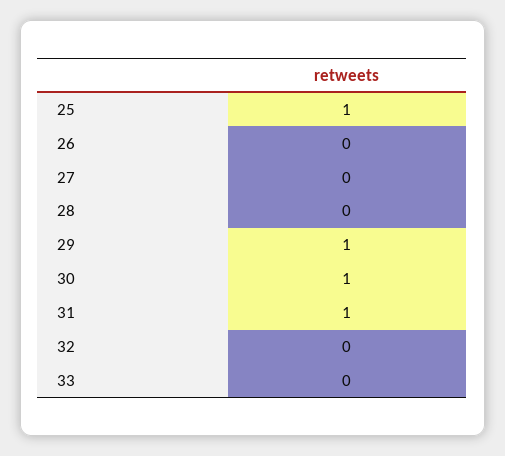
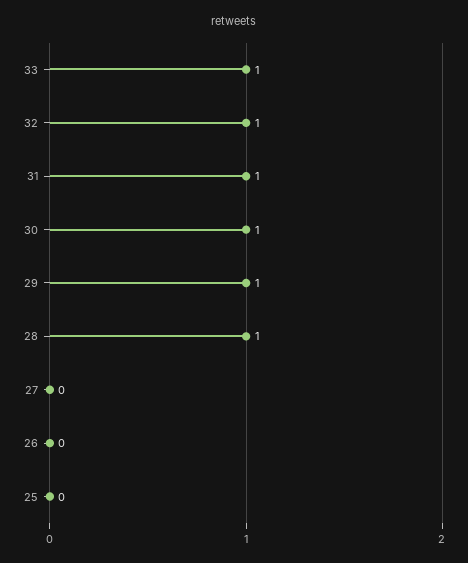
  {
-   "25": 1,
+   "25": 0,
    "26": 0,
    "27": 0,
-   "28": 0,
+   "28": 1,
    "29": 1,
    "30": 1,
    "31": 1,
-   "32": 0,
+   "32": 1,
-   "33": 0
+   "33": 1
  }

